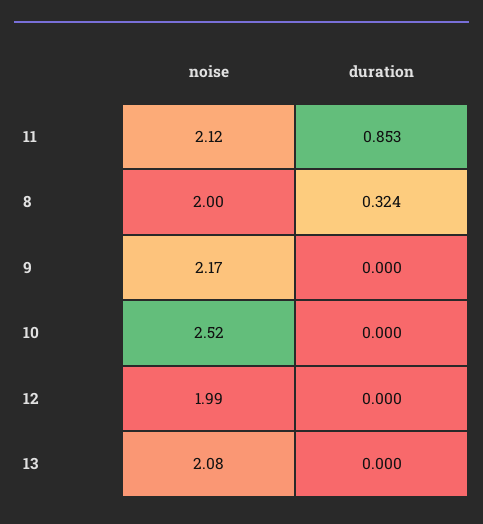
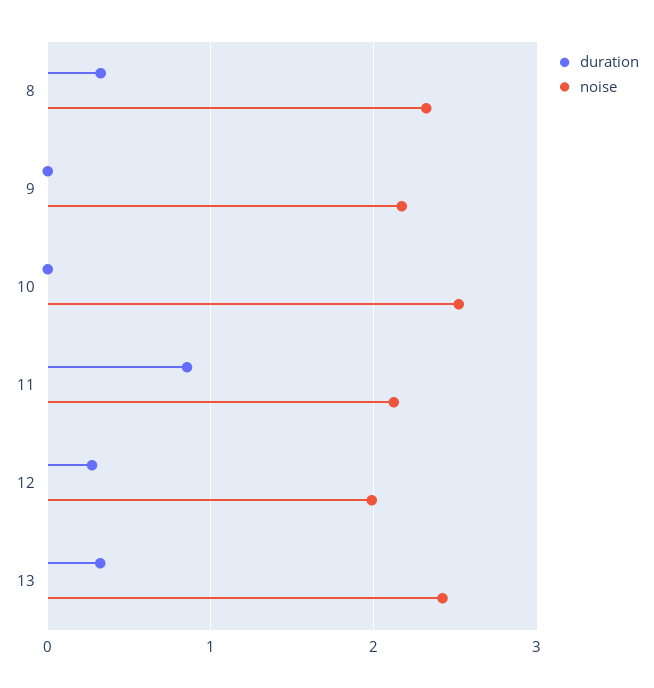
  {
    "noise": {
      "11": 2.12,
-     "8": 2,
+     "8": 2.3,
      "9": 2.17,
      "10": 2.52,
      "12": 1.99,
-     "13": 2.08
+     "13": 2.4
    },
    "duration": {
      "11": 0.853,
      "8": 0.324,
      "9": 0,
      "10": 0,
-     "12": 0,
+     "12": 0.3,
-     "13": 0
+     "13": 0.3
    }
  }

